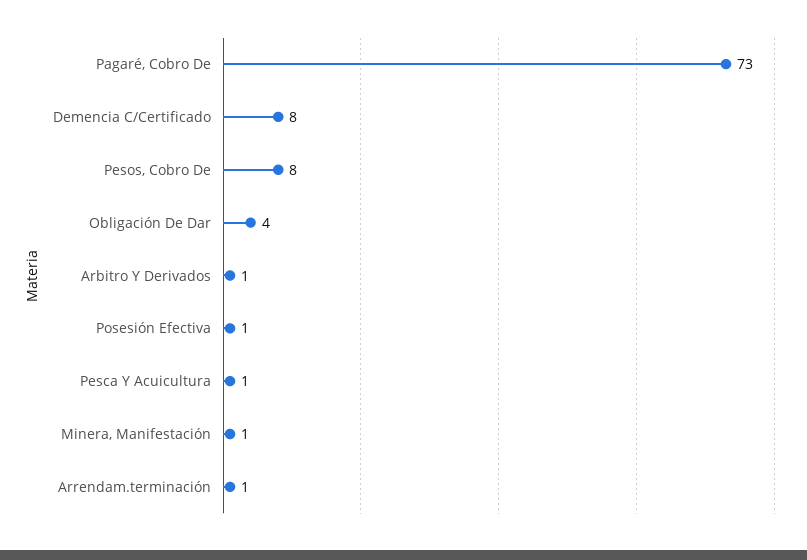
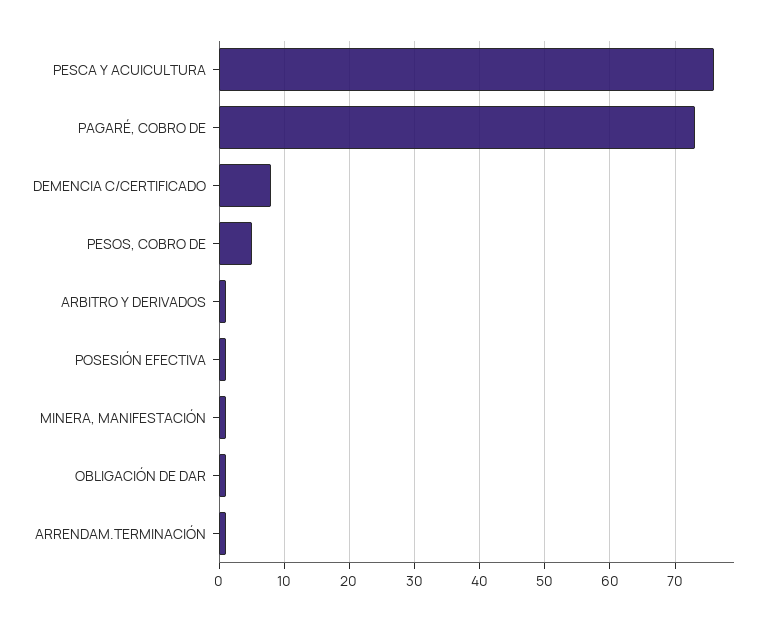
  {
    "Pagaré, Cobro De": 73,
    "Demencia C/Certificado": 8,
-   "Pesos, Cobro De": 8,
+   "Pesos, Cobro De": 5,
-   "Obligación De Dar": 4,
+   "Obligación De Dar": 1,
    "Arbitro Y Derivados": 1,
    "Posesión Efectiva": 1,
-   "Pesca Y Acuicultura": 1,
+   "Pesca Y Acuicultura": 76,
    "Minera, Manifestación": 1,
    "Arrendam.terminación": 1
  }

